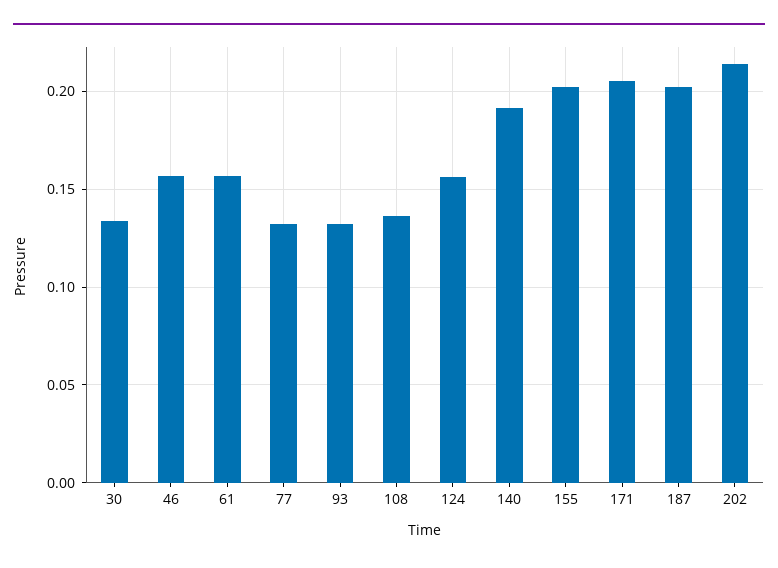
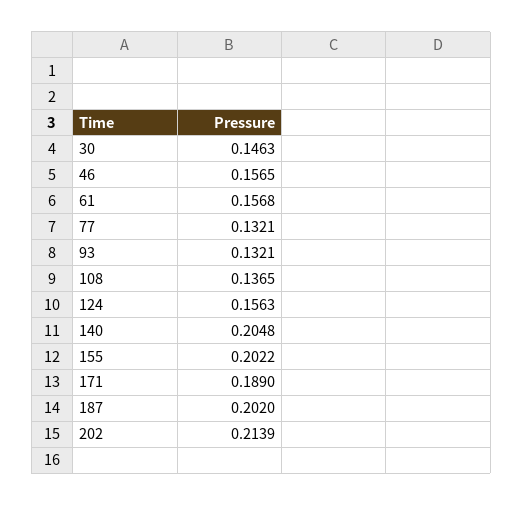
  {
-   "30": 0.135,
+   "30": 0.1463,
    "46": 0.1565,
    "61": 0.1568,
    "77": 0.1321,
    "93": 0.1321,
    "108": 0.1365,
    "124": 0.1563,
-   "140": 0.19,
+   "140": 0.2048,
    "155": 0.2022,
-   "171": 0.205,
+   "171": 0.189,
    "187": 0.202,
    "202": 0.2139
  }

